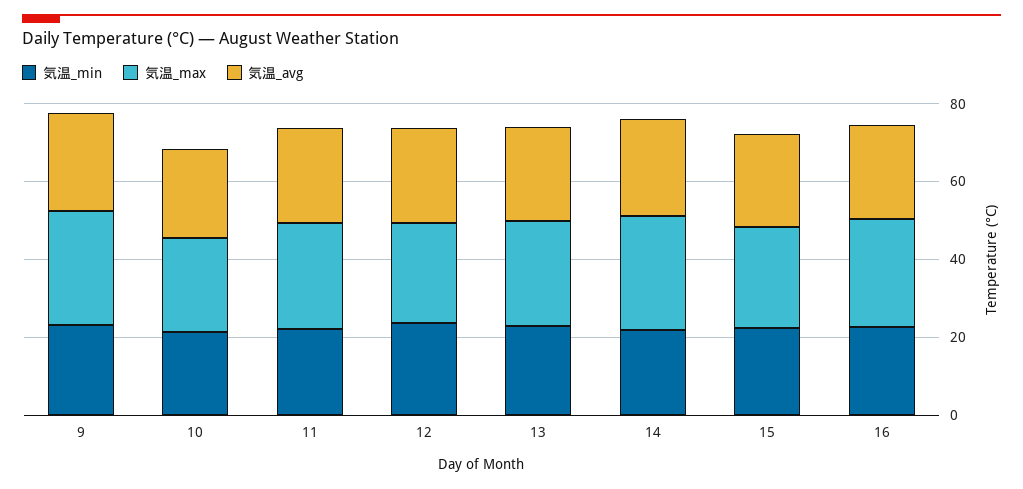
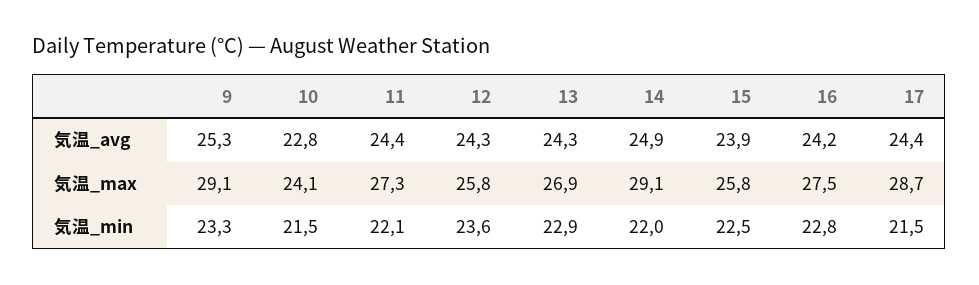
  {
    "気温_min": {
      "9": 23.3,
      "10": 21.5,
      "11": 22.1,
      "12": 23.6,
      "13": 22.9,
      "14": 22,
      "15": 22.5,
-     "16": 22.8
+     "16": 22.8,
+     "17": 21.5
    },
    "気温_max": {
      "9": 29.1,
      "10": 24.1,
      "11": 27.3,
      "12": 25.8,
      "13": 26.9,
      "14": 29.1,
      "15": 25.8,
-     "16": 27.5
+     "16": 27.5,
+     "17": 28.7
    },
    "気温_avg": {
      "9": 25.3,
      "10": 22.8,
      "11": 24.4,
      "12": 24.3,
      "13": 24.3,
      "14": 24.9,
      "15": 23.9,
-     "16": 24.2
+     "16": 24.2,
+     "17": 24.4
    }
  }

